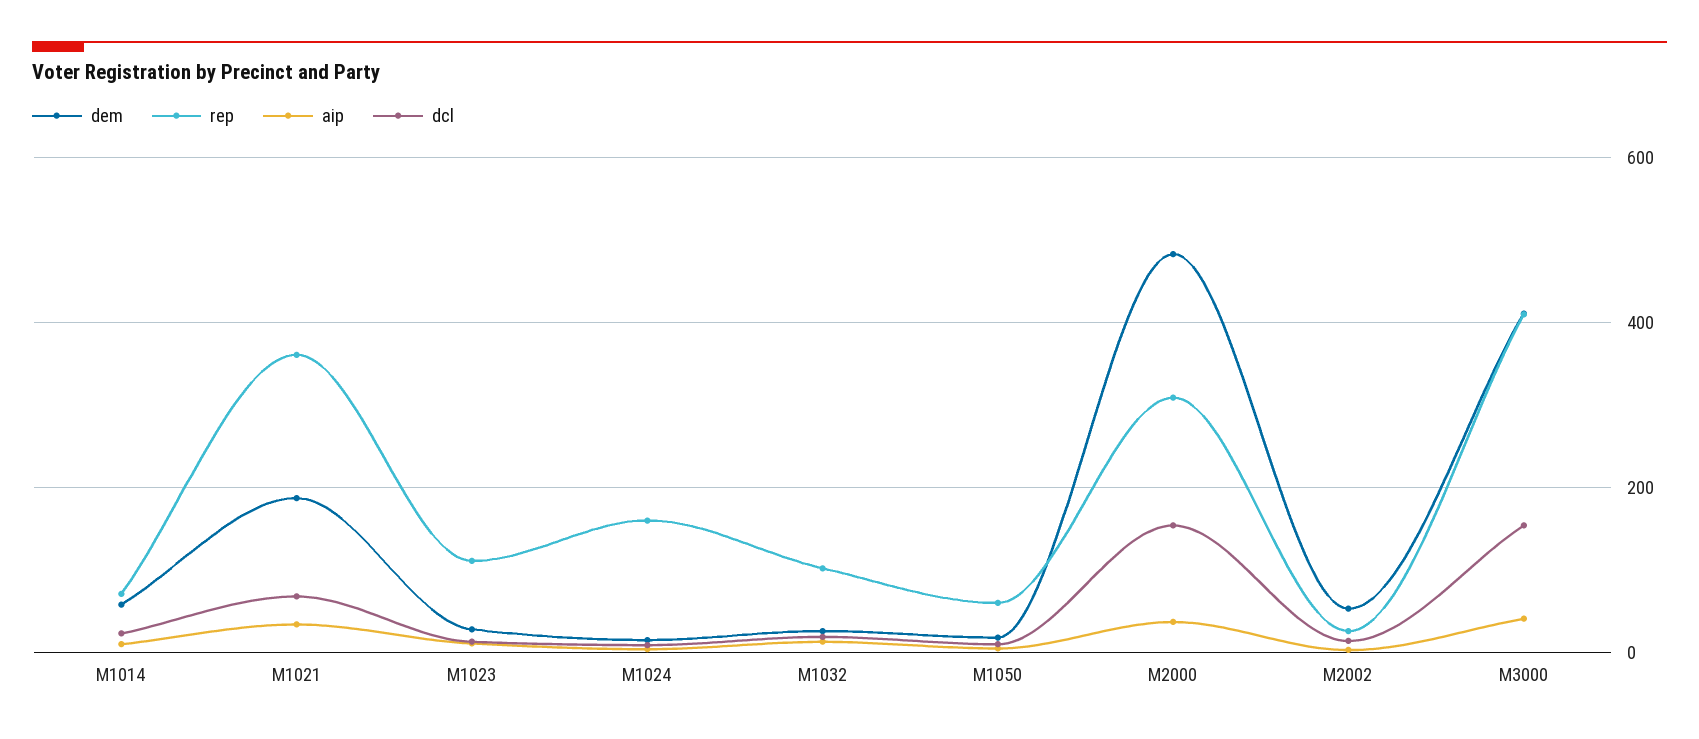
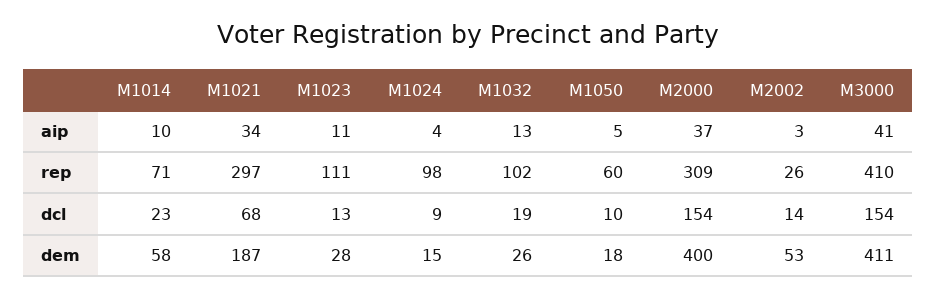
  {
    "dem": {
      "M1014": 58,
      "M1021": 187,
      "M1023": 28,
      "M1024": 15,
      "M1032": 26,
      "M1050": 18,
-     "M2000": 480,
+     "M2000": 400,
      "M2002": 53,
      "M3000": 411
    },
    "rep": {
      "M1014": 71,
-     "M1021": 360,
+     "M1021": 297,
      "M1023": 111,
-     "M1024": 160,
+     "M1024": 98,
      "M1032": 102,
      "M1050": 60,
      "M2000": 309,
      "M2002": 26,
      "M3000": 410
    },
    "aip": {
      "M1014": 10,
      "M1021": 34,
      "M1023": 11,
      "M1024": 4,
      "M1032": 13,
      "M1050": 5,
      "M2000": 37,
      "M2002": 3,
      "M3000": 41
    },
    "dcl": {
      "M1014": 23,
      "M1021": 68,
      "M1023": 13,
      "M1024": 9,
      "M1032": 19,
      "M1050": 10,
      "M2000": 154,
      "M2002": 14,
      "M3000": 154
    }
  }

